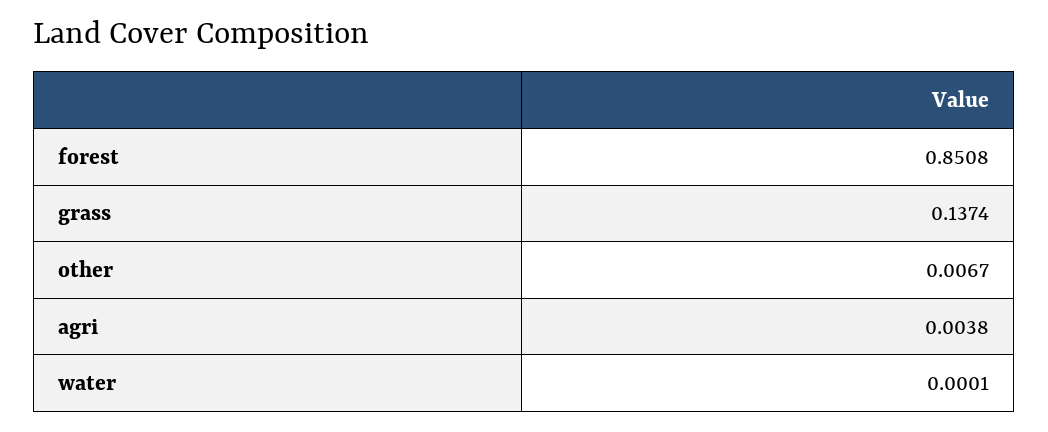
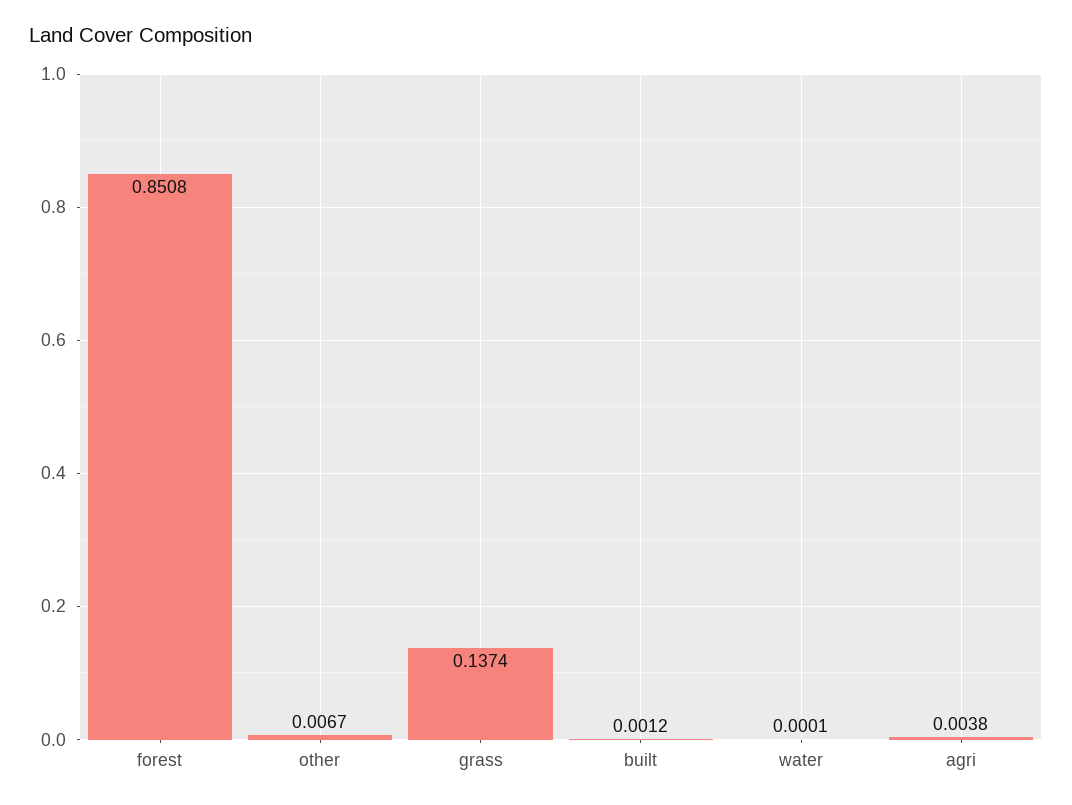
  {
    "forest": 0.8508,
    "grass": 0.1374,
    "other": 0.0067,
    "agri": 0.0038,
-   "water": 0.0001
+   "water": 0.0001,
+   "built": 0.0012
  }

